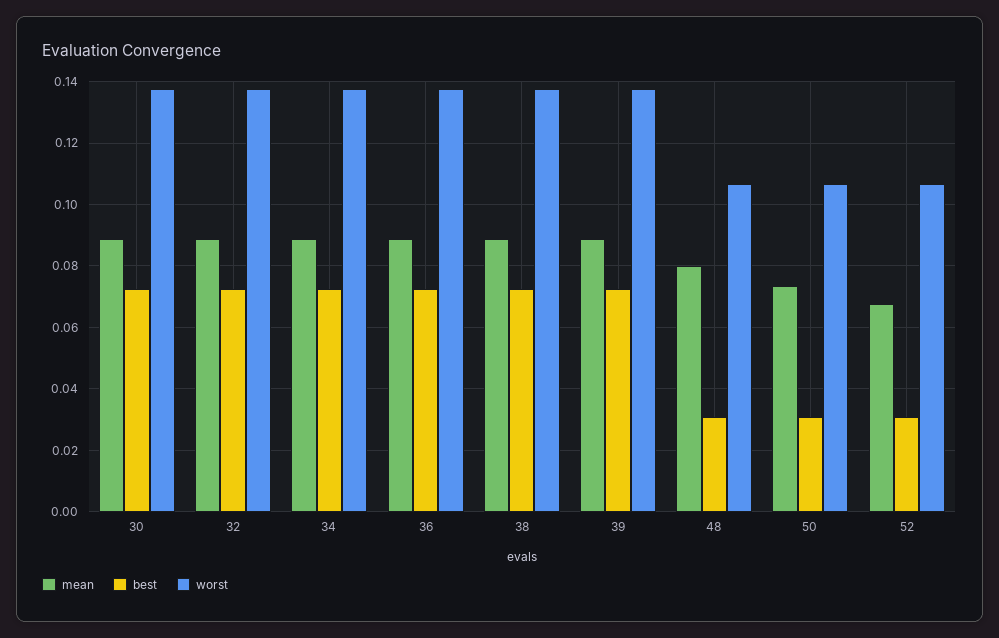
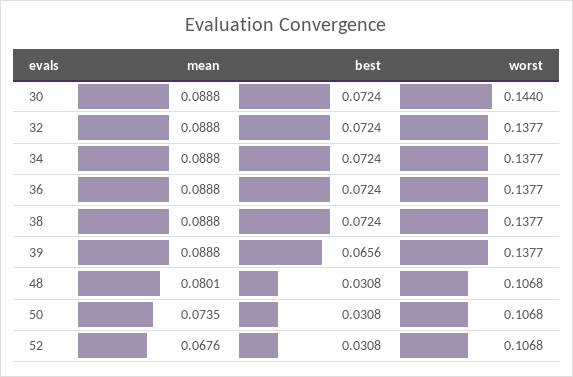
  {
    "mean": {
      "30": 0.0888,
      "32": 0.0888,
      "34": 0.0888,
      "36": 0.0888,
      "38": 0.0888,
      "39": 0.0888,
      "48": 0.0801,
      "50": 0.0735,
      "52": 0.0676
    },
    "best": {
      "30": 0.0724,
      "32": 0.0724,
      "34": 0.0724,
      "36": 0.0724,
      "38": 0.0724,
-     "39": 0.072,
+     "39": 0.0656,
      "48": 0.0308,
      "50": 0.0308,
      "52": 0.0308
    },
    "worst": {
-     "30": 0.138,
+     "30": 0.144,
      "32": 0.1377,
      "34": 0.1377,
      "36": 0.1377,
      "38": 0.1377,
      "39": 0.1377,
      "48": 0.1068,
      "50": 0.1068,
      "52": 0.1068
    }
  }

